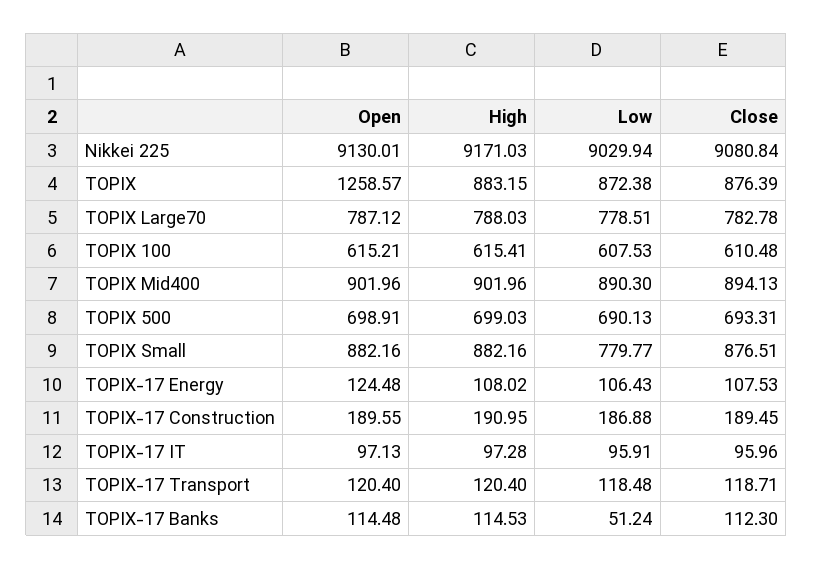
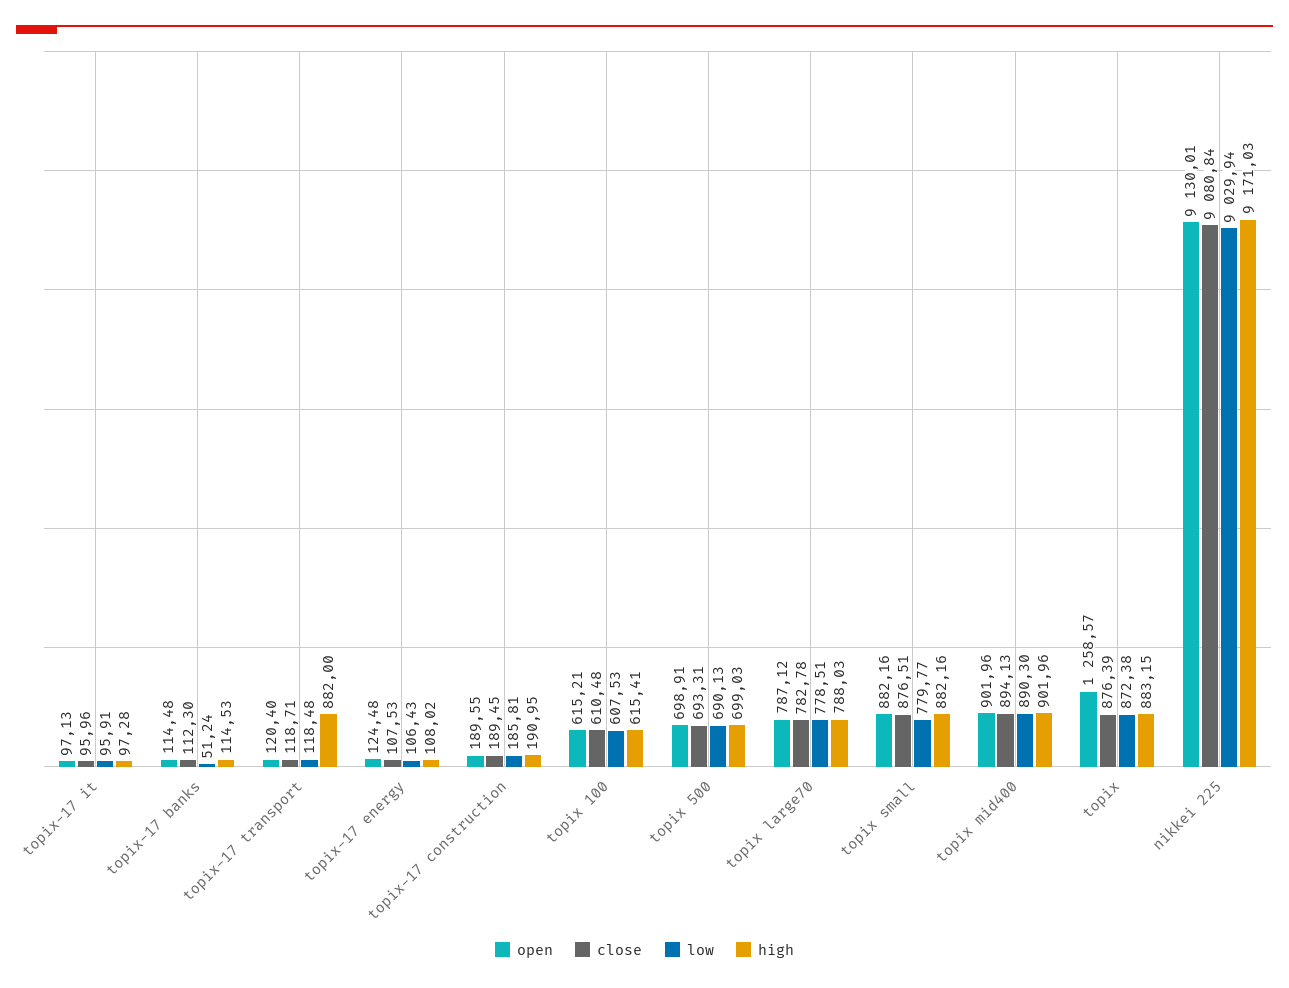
  {
    "Open": {
      "Nikkei 225": 9130.01,
      "TOPIX": 1258.57,
      "TOPIX Large70": 787.12,
      "TOPIX 100": 615.21,
      "TOPIX Mid400": 901.96,
      "TOPIX 500": 698.91,
      "TOPIX Small": 882.16,
      "TOPIX-17 Energy": 124.48,
      "TOPIX-17 Construction": 189.55,
      "TOPIX-17 IT": 97.13,
      "TOPIX-17 Transport": 120.4,
      "TOPIX-17 Banks": 114.48
    },
    "High": {
      "Nikkei 225": 9171.03,
      "TOPIX": 883.15,
      "TOPIX Large70": 788.03,
      "TOPIX 100": 615.41,
      "TOPIX Mid400": 901.96,
      "TOPIX 500": 699.03,
      "TOPIX Small": 882.16,
      "TOPIX-17 Energy": 108.02,
      "TOPIX-17 Construction": 190.95,
      "TOPIX-17 IT": 97.28,
-     "TOPIX-17 Transport": 120.4,
+     "TOPIX-17 Transport": 882,
      "TOPIX-17 Banks": 114.53
    },
    "Low": {
      "Nikkei 225": 9029.94,
      "TOPIX": 872.38,
      "TOPIX Large70": 778.51,
      "TOPIX 100": 607.53,
      "TOPIX Mid400": 890.3,
      "TOPIX 500": 690.13,
      "TOPIX Small": 779.77,
      "TOPIX-17 Energy": 106.43,
-     "TOPIX-17 Construction": 186.88,
+     "TOPIX-17 Construction": 185.81,
      "TOPIX-17 IT": 95.91,
      "TOPIX-17 Transport": 118.48,
      "TOPIX-17 Banks": 51.24
    },
    "Close": {
      "Nikkei 225": 9080.84,
      "TOPIX": 876.39,
      "TOPIX Large70": 782.78,
      "TOPIX 100": 610.48,
      "TOPIX Mid400": 894.13,
      "TOPIX 500": 693.31,
      "TOPIX Small": 876.51,
      "TOPIX-17 Energy": 107.53,
      "TOPIX-17 Construction": 189.45,
      "TOPIX-17 IT": 95.96,
      "TOPIX-17 Transport": 118.71,
      "TOPIX-17 Banks": 112.3
    }
  }

